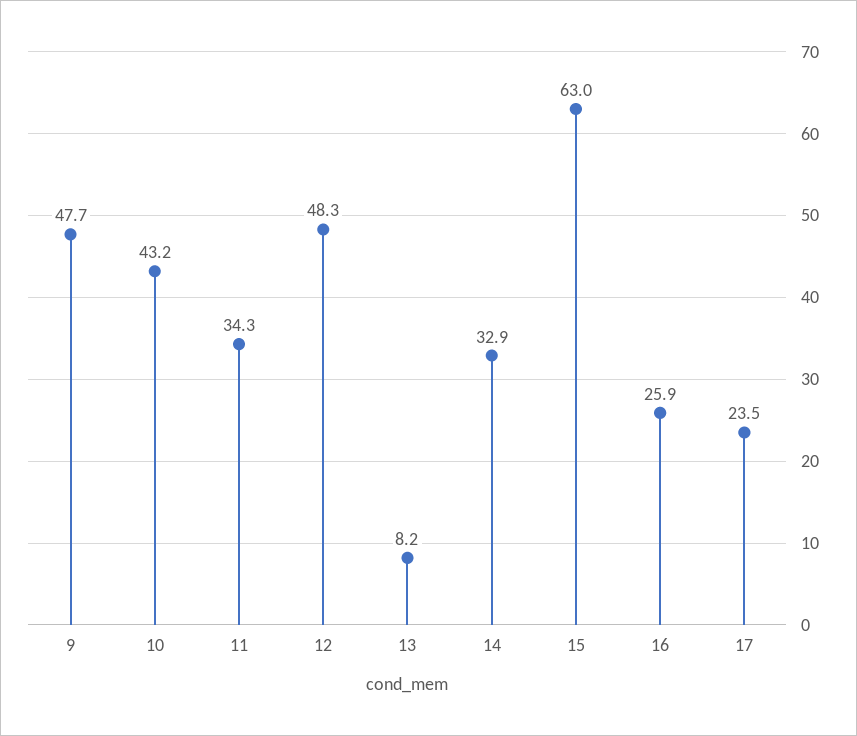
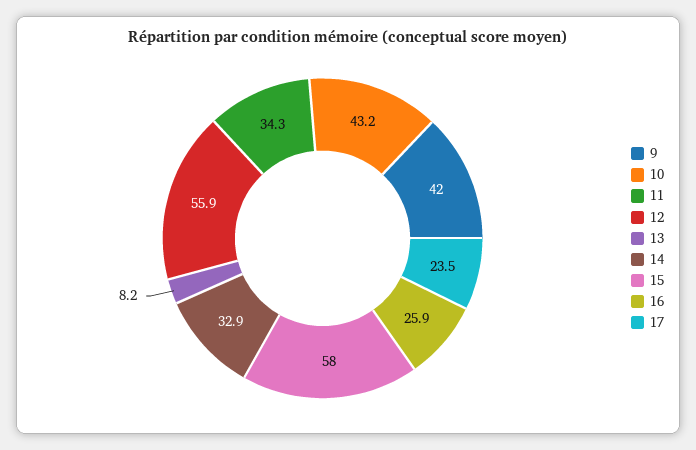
  {
-   "9": 47.7,
+   "9": 42,
    "10": 43.2,
    "11": 34.3,
-   "12": 48.3,
+   "12": 55.9,
    "13": 8.2,
    "14": 32.9,
-   "15": 63,
+   "15": 58,
    "16": 25.9,
    "17": 23.5
  }

